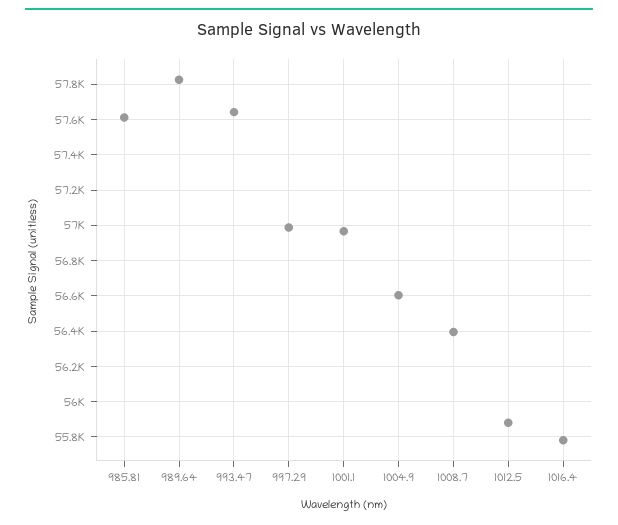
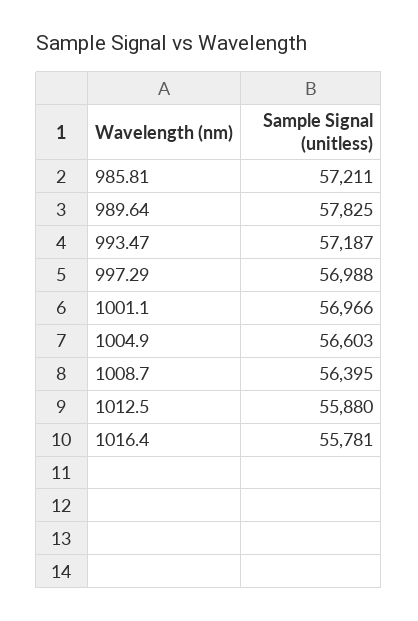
  {
-   "985.81": 57600,
+   "985.81": 57211,
    "989.64": 57825,
-   "993.47": 57650,
+   "993.47": 57187,
    "997.29": 56988,
    "1001.1": 56966,
    "1004.9": 56603,
    "1008.7": 56395,
    "1012.5": 55880,
    "1016.4": 55781
  }

